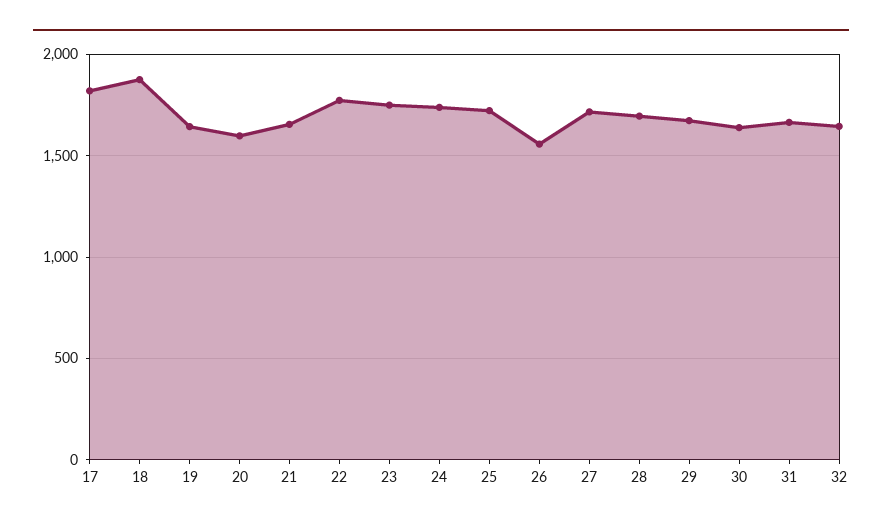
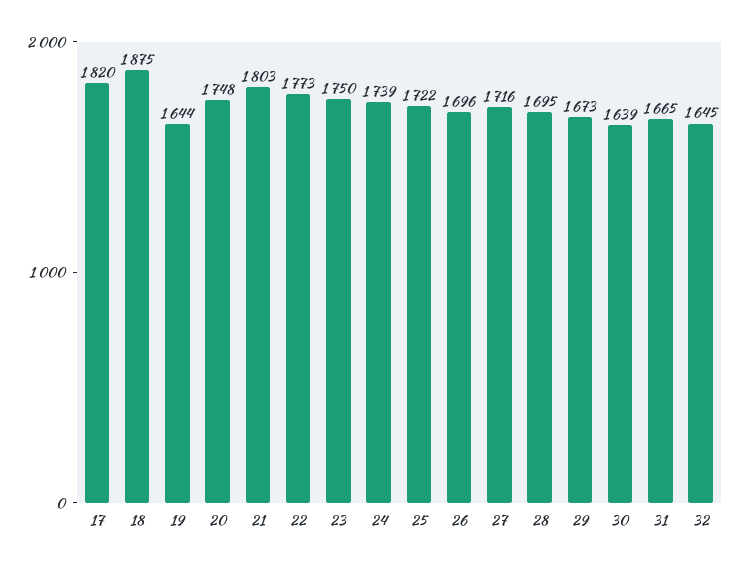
  {
    "17": 1820,
    "18": 1875,
    "19": 1644,
-   "20": 1600,
+   "20": 1748,
-   "21": 1650,
+   "21": 1803,
    "22": 1773,
    "23": 1750,
    "24": 1739,
    "25": 1722,
-   "26": 1550,
+   "26": 1696,
    "27": 1716,
    "28": 1695,
    "29": 1673,
    "30": 1639,
    "31": 1665,
    "32": 1645
  }

